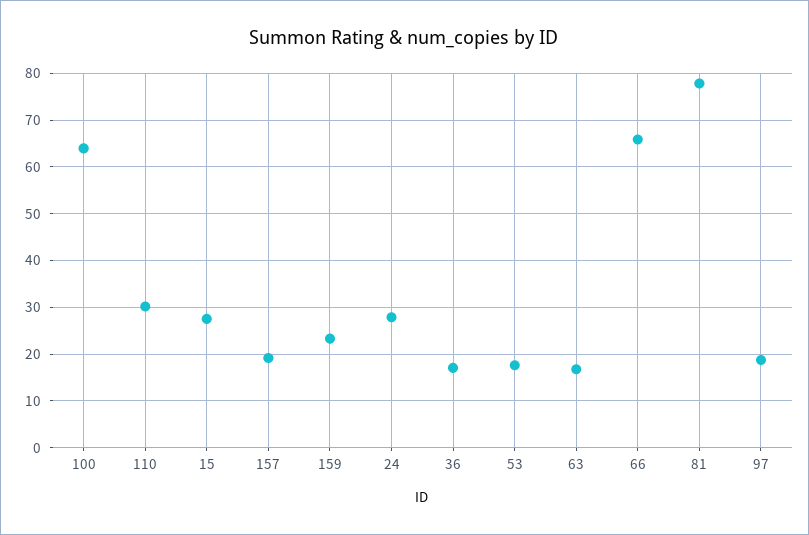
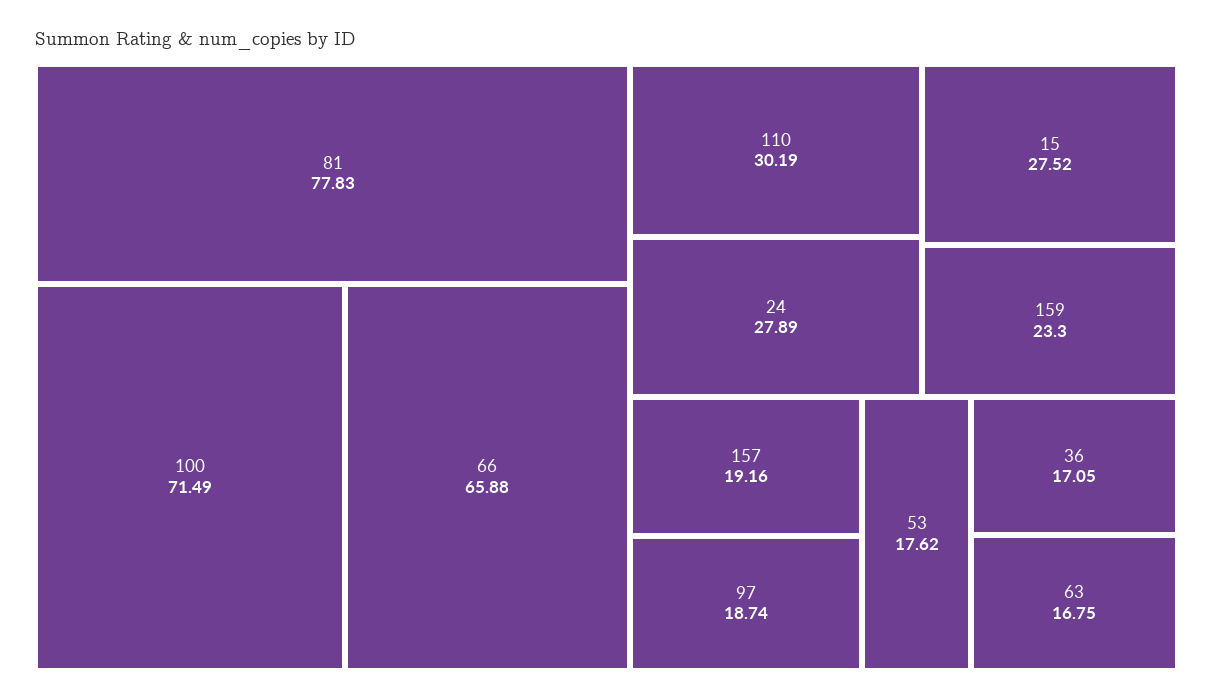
  {
-   "100": 64,
+   "100": 71.49,
    "110": 30.19,
    "15": 27.52,
    "157": 19.16,
    "159": 23.3,
    "24": 27.89,
    "36": 17.05,
    "53": 17.62,
    "63": 16.75,
    "66": 65.88,
    "81": 77.83,
    "97": 18.74
  }

